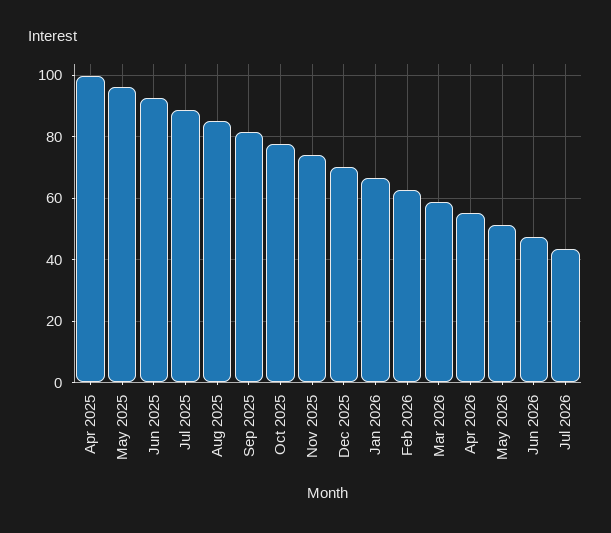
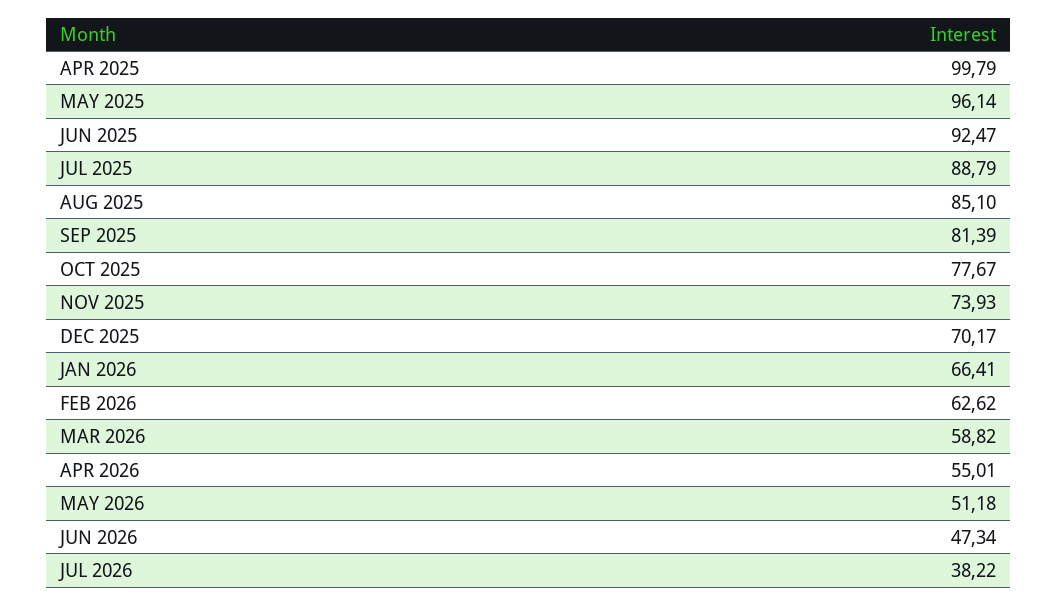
  {
    "Apr 2025": 99.79,
    "May 2025": 96.14,
    "Jun 2025": 92.47,
    "Jul 2025": 88.79,
    "Aug 2025": 85.1,
    "Sep 2025": 81.39,
    "Oct 2025": 77.67,
    "Nov 2025": 73.93,
    "Dec 2025": 70.17,
    "Jan 2026": 66.41,
    "Feb 2026": 62.62,
    "Mar 2026": 58.82,
    "Apr 2026": 55.01,
    "May 2026": 51.18,
    "Jun 2026": 47.34,
-   "Jul 2026": 44
+   "Jul 2026": 38.22
  }

